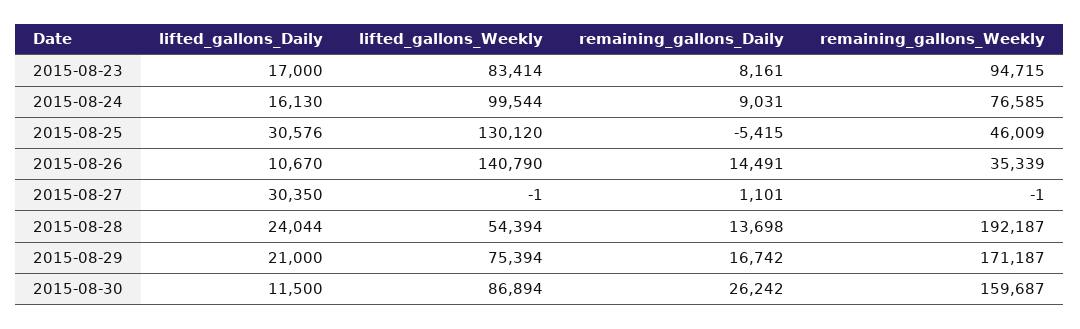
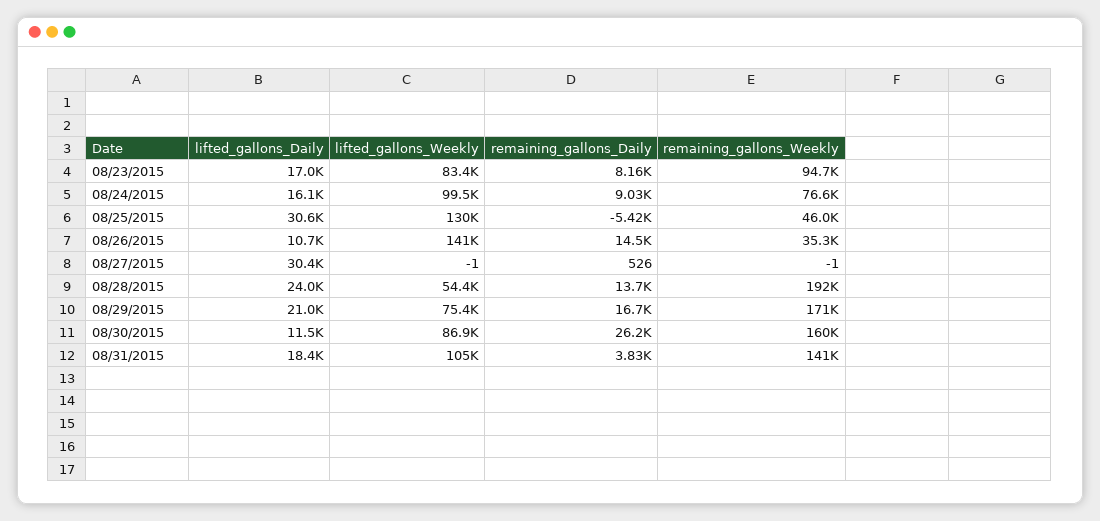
  {
    "lifted_gallons_Daily": {
      "2015-08-23": 17000,
      "2015-08-24": 16130,
      "2015-08-25": 30576,
      "2015-08-26": 10670,
      "2015-08-27": 30350,
      "2015-08-28": 24044,
      "2015-08-29": 21000,
-     "2015-08-30": 11500
+     "2015-08-30": 11500,
+     "08/31/2015": 18400
    },
    "lifted_gallons_Weekly": {
      "2015-08-23": 83414,
      "2015-08-24": 99544,
      "2015-08-25": 130120,
      "2015-08-26": 140790,
      "2015-08-27": -1,
      "2015-08-28": 54394,
      "2015-08-29": 75394,
-     "2015-08-30": 86894
+     "2015-08-30": 86894,
+     "08/31/2015": 105000
    },
    "remaining_gallons_Daily": {
      "2015-08-23": 8161,
      "2015-08-24": 9031,
      "2015-08-25": -5415,
      "2015-08-26": 14491,
-     "2015-08-27": 1101,
+     "2015-08-27": 526,
      "2015-08-28": 13698,
      "2015-08-29": 16742,
-     "2015-08-30": 26242
+     "2015-08-30": 26242,
+     "08/31/2015": 3830
    },
    "remaining_gallons_Weekly": {
      "2015-08-23": 94715,
      "2015-08-24": 76585,
      "2015-08-25": 46009,
      "2015-08-26": 35339,
      "2015-08-27": -1,
      "2015-08-28": 192187,
      "2015-08-29": 171187,
-     "2015-08-30": 159687
+     "2015-08-30": 159687,
+     "08/31/2015": 141000
    }
  }

